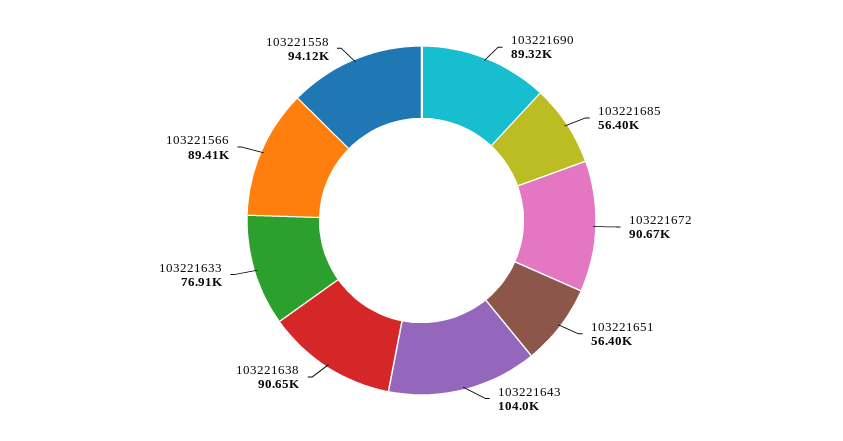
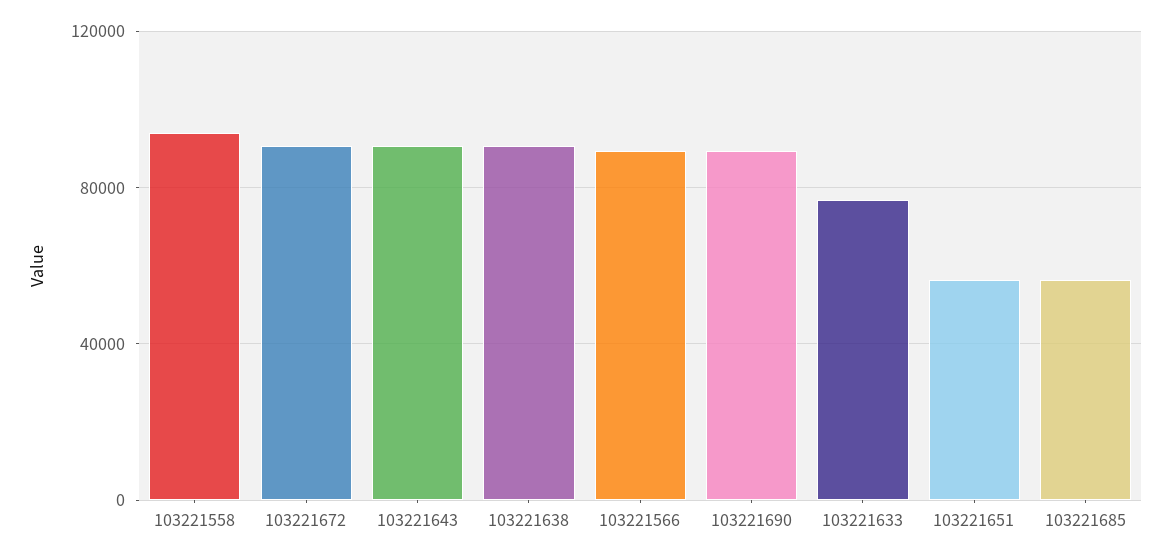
  {
    "103221690": 89320,
    "103221685": 56400,
    "103221672": 90670,
    "103221651": 56400,
-   "103221643": 104000,
+   "103221643": 90000,
    "103221638": 90650,
    "103221633": 76910,
    "103221566": 89410,
    "103221558": 94120
  }

